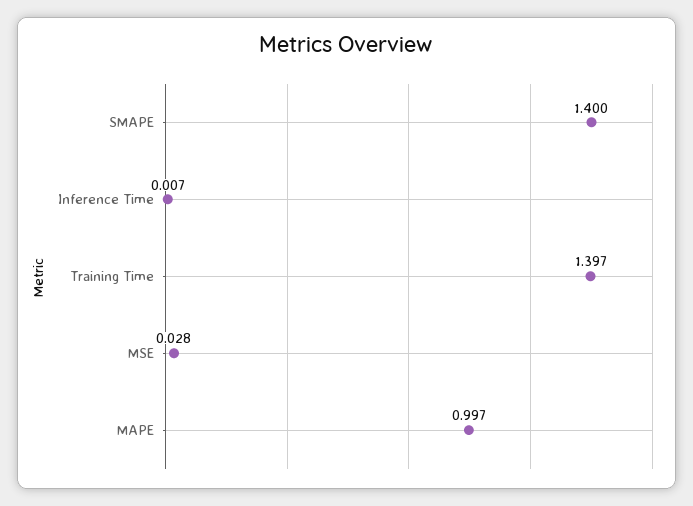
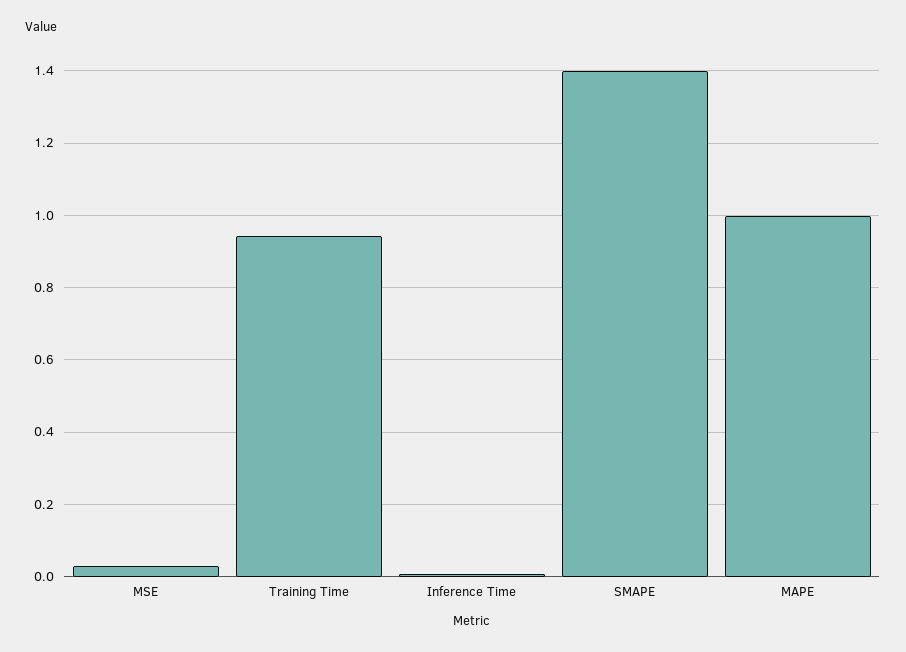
  {
    "SMAPE": 1.4,
    "Inference Time": 0.007,
-   "Training Time": 1.397,
+   "Training Time": 0.94,
    "MSE": 0.028,
    "MAPE": 0.997
  }

